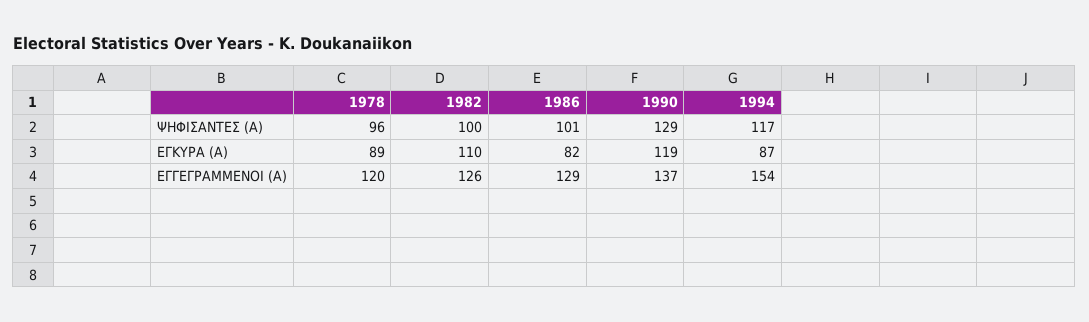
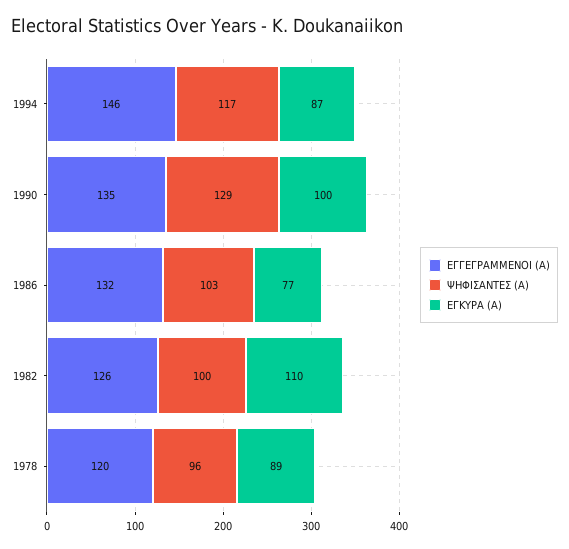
  {
    "ΨΗΦΙΣΑΝΤΕΣ (Α)": {
      "1978": 96,
      "1982": 100,
-     "1986": 101,
+     "1986": 103,
      "1990": 129,
      "1994": 117
    },
    "ΕΓΚΥΡΑ (Α)": {
      "1978": 89,
      "1982": 110,
-     "1986": 82,
+     "1986": 77,
-     "1990": 119,
+     "1990": 100,
      "1994": 87
    },
    "ΕΓΓΕΓΡΑΜΜΕΝΟΙ (Α)": {
      "1978": 120,
      "1982": 126,
-     "1986": 129,
+     "1986": 132,
-     "1990": 137,
+     "1990": 135,
-     "1994": 154
+     "1994": 146
    }
  }

